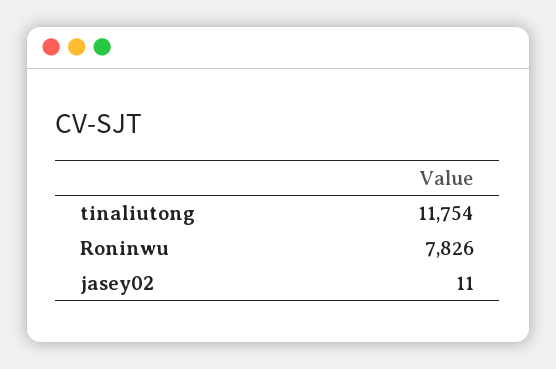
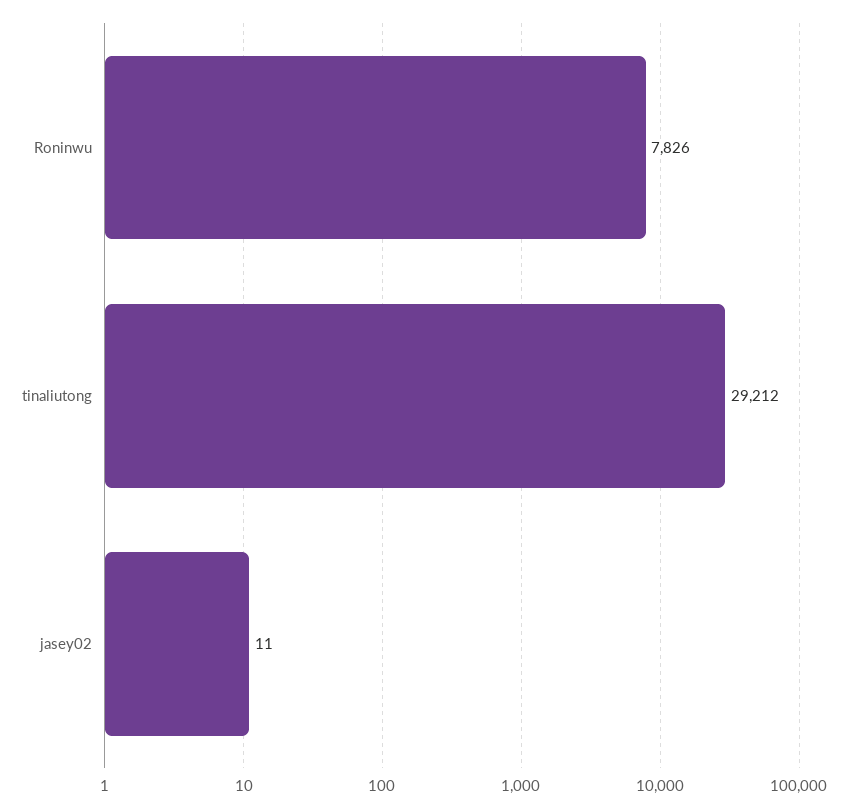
  {
-   "tinaliutong": 11754,
+   "tinaliutong": 29212,
    "Roninwu": 7826,
    "jasey02": 11
  }

